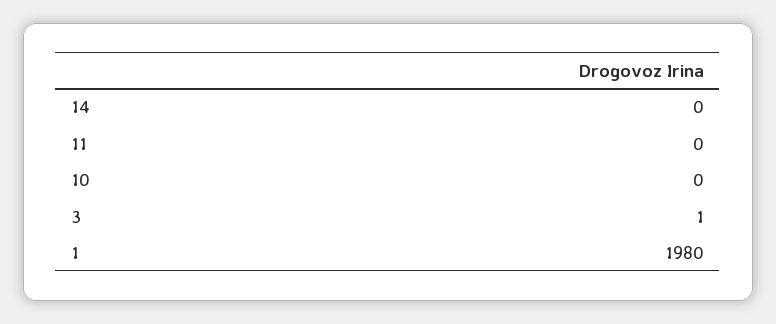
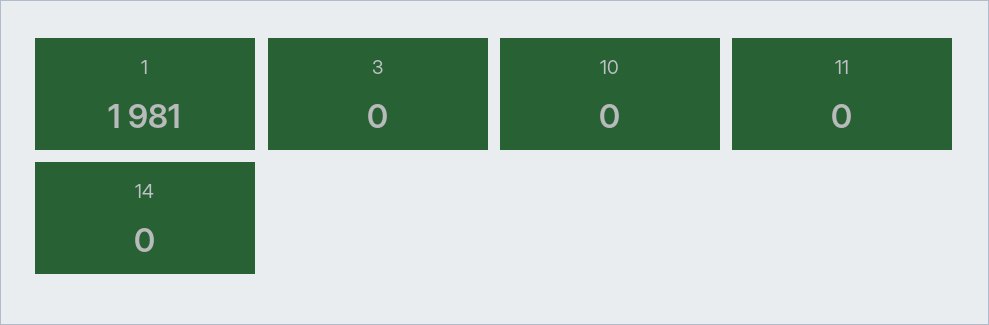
  {
    "14": 0,
    "11": 0,
    "10": 0,
-   "3": 1,
+   "3": 0,
-   "1": 1980
+   "1": 1981
  }

